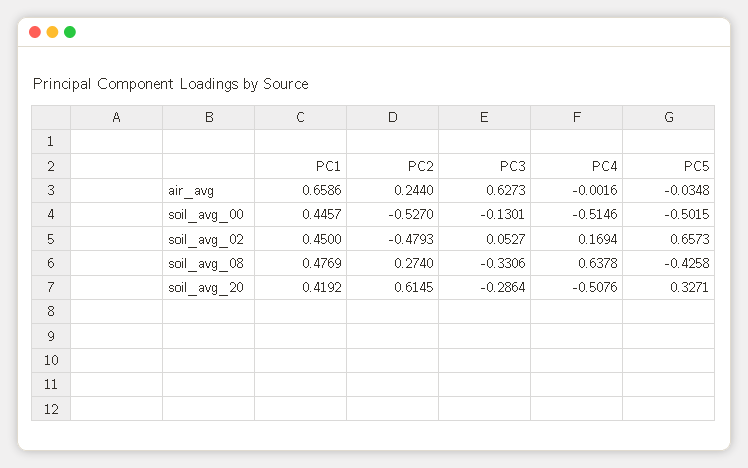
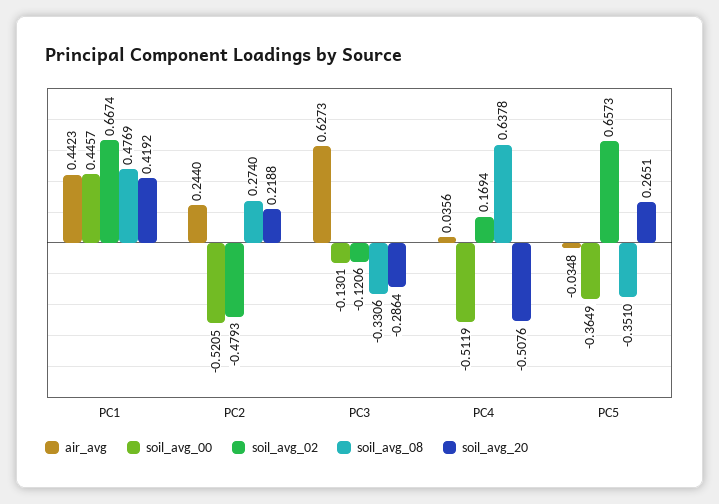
  {
    "air_avg": {
-     "PC1": 0.6586,
+     "PC1": 0.4423,
      "PC2": 0.244,
      "PC3": 0.6273,
-     "PC4": -0.0016,
+     "PC4": 0.0356,
      "PC5": -0.0348
    },
    "soil_avg_00": {
      "PC1": 0.4457,
-     "PC2": -0.527,
+     "PC2": -0.5205,
      "PC3": -0.1301,
-     "PC4": -0.5146,
+     "PC4": -0.5119,
-     "PC5": -0.5015
+     "PC5": -0.3649
    },
    "soil_avg_02": {
-     "PC1": 0.45,
+     "PC1": 0.6674,
      "PC2": -0.4793,
-     "PC3": 0.0527,
+     "PC3": -0.1206,
      "PC4": 0.1694,
      "PC5": 0.6573
    },
    "soil_avg_08": {
      "PC1": 0.4769,
      "PC2": 0.274,
      "PC3": -0.3306,
      "PC4": 0.6378,
-     "PC5": -0.4258
+     "PC5": -0.351
    },
    "soil_avg_20": {
      "PC1": 0.4192,
-     "PC2": 0.6145,
+     "PC2": 0.2188,
      "PC3": -0.2864,
      "PC4": -0.5076,
-     "PC5": 0.3271
+     "PC5": 0.2651
    }
  }

